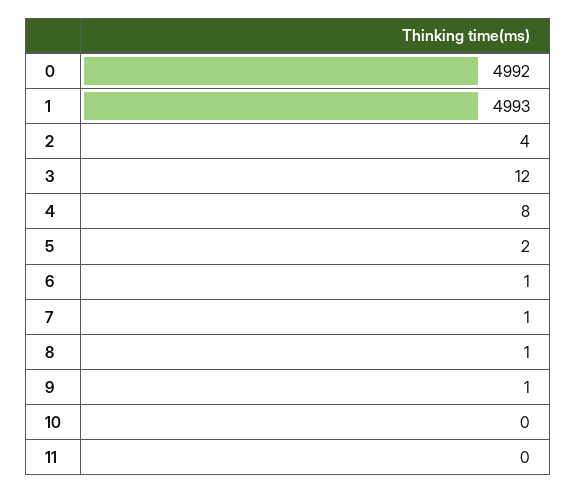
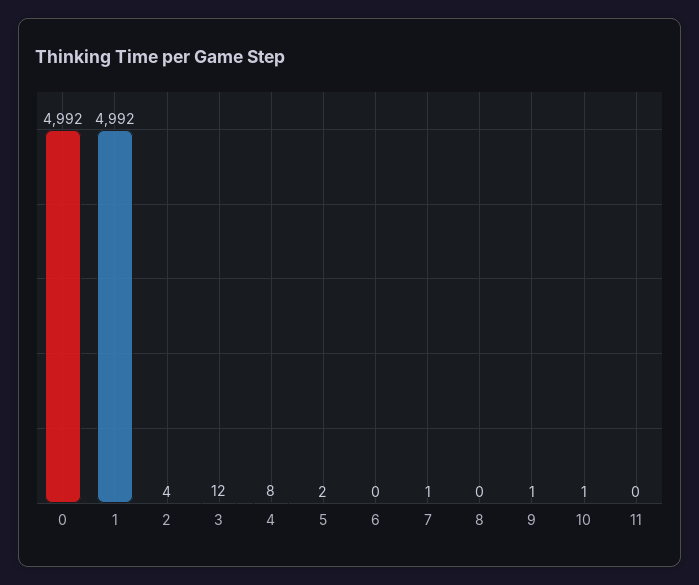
  {
    "0": 4992,
-   "1": 4993,
+   "1": 4992,
    "2": 4,
    "3": 12,
    "4": 8,
    "5": 2,
-   "6": 1,
+   "6": 0,
    "7": 1,
-   "8": 1,
+   "8": 0,
    "9": 1,
-   "10": 0,
+   "10": 1,
    "11": 0
  }

